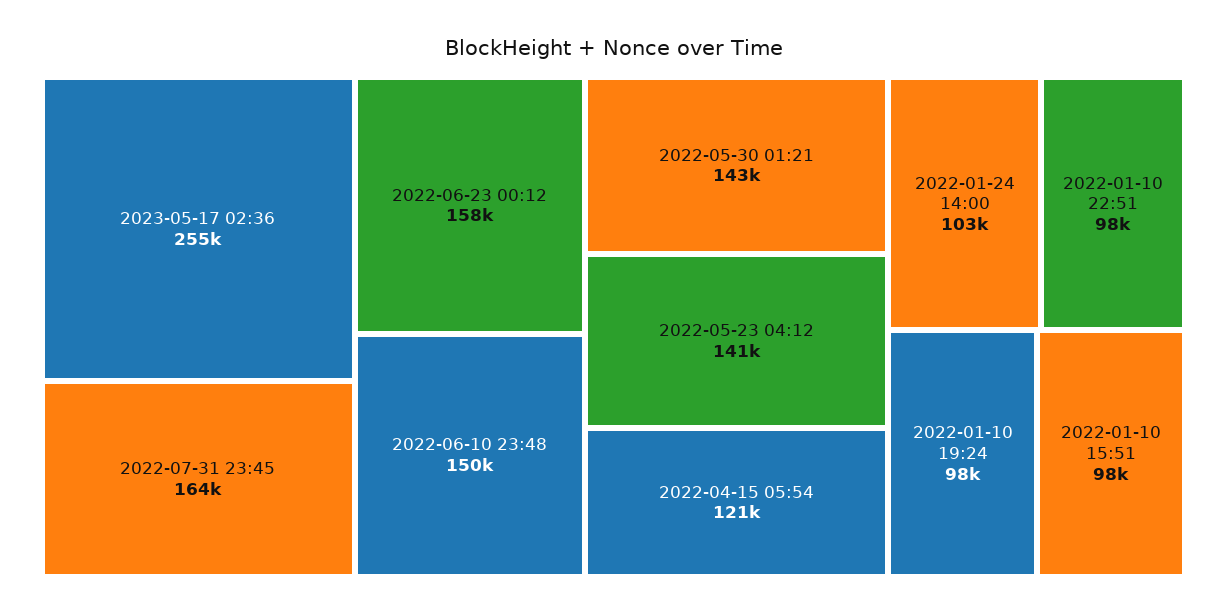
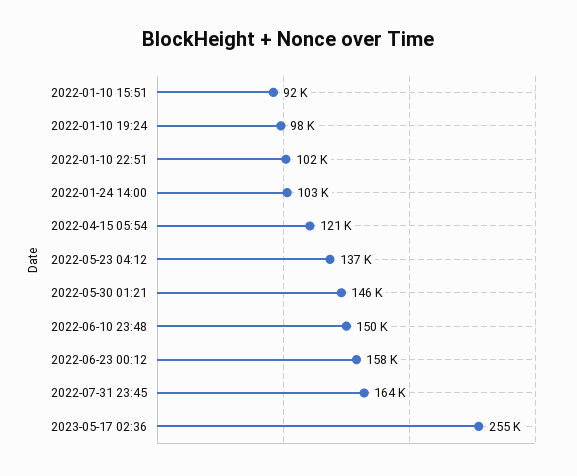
  {
    "2023-05-17 02:36": 255000,
    "2022-07-31 23:45": 164000,
    "2022-06-23 00:12": 158000,
    "2022-06-10 23:48": 150000,
-   "2022-05-30 01:21": 143000,
+   "2022-05-30 01:21": 146000,
-   "2022-05-23 04:12": 141000,
+   "2022-05-23 04:12": 137000,
    "2022-04-15 05:54": 121000,
    "2022-01-24 14:00": 103000,
-   "2022-01-10 22:51": 98000,
+   "2022-01-10 22:51": 102000,
    "2022-01-10 19:24": 98000,
-   "2022-01-10 15:51": 98000
+   "2022-01-10 15:51": 92000
  }

